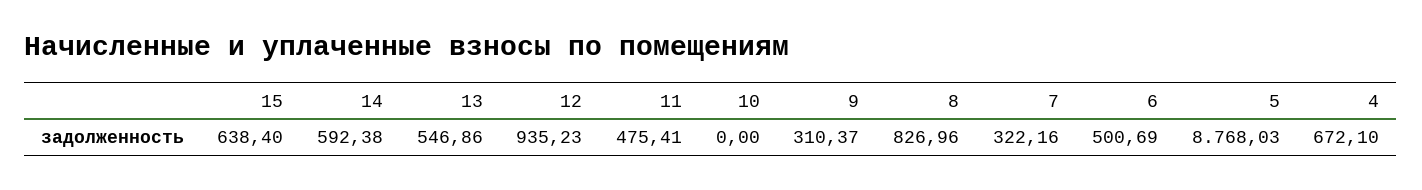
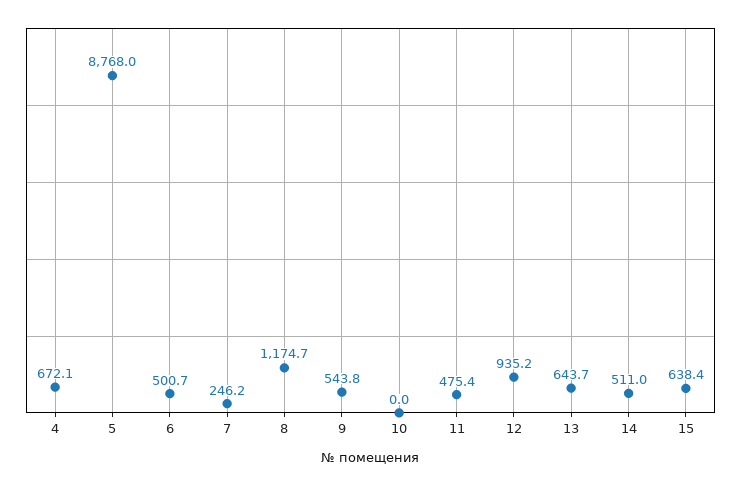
  {
    "15": 638.4,
-   "14": 592.38,
+   "14": 511,
-   "13": 546.86,
+   "13": 643.7,
    "12": 935.23,
    "11": 475.41,
    "10": 0,
-   "9": 310.37,
+   "9": 543.8,
-   "8": 826.96,
+   "8": 1174.7,
-   "7": 322.16,
+   "7": 246.2,
    "6": 500.69,
    "5": 8768.03,
    "4": 672.1
  }

